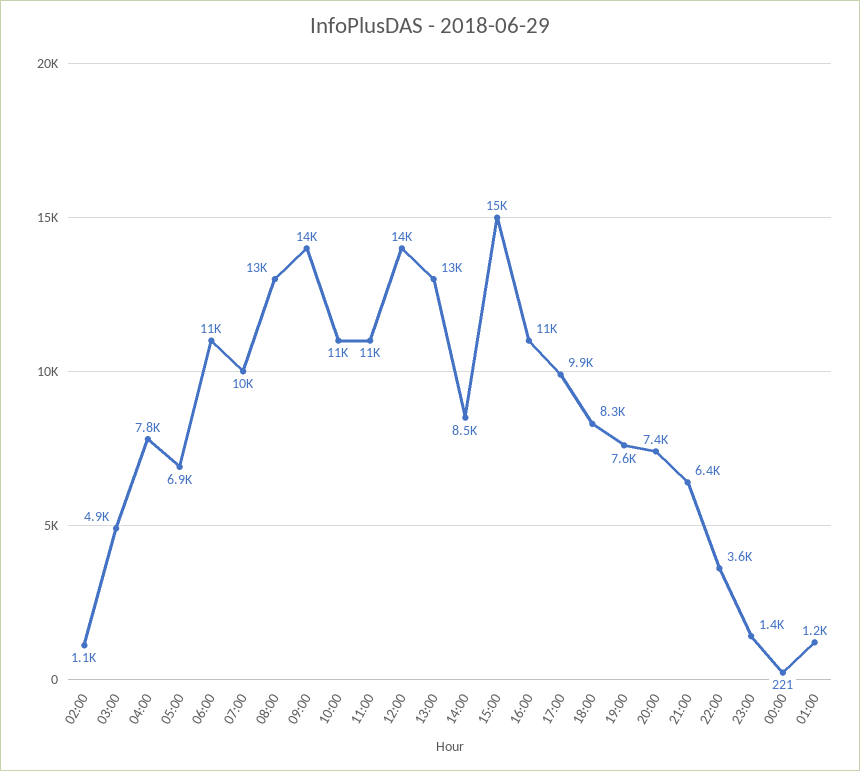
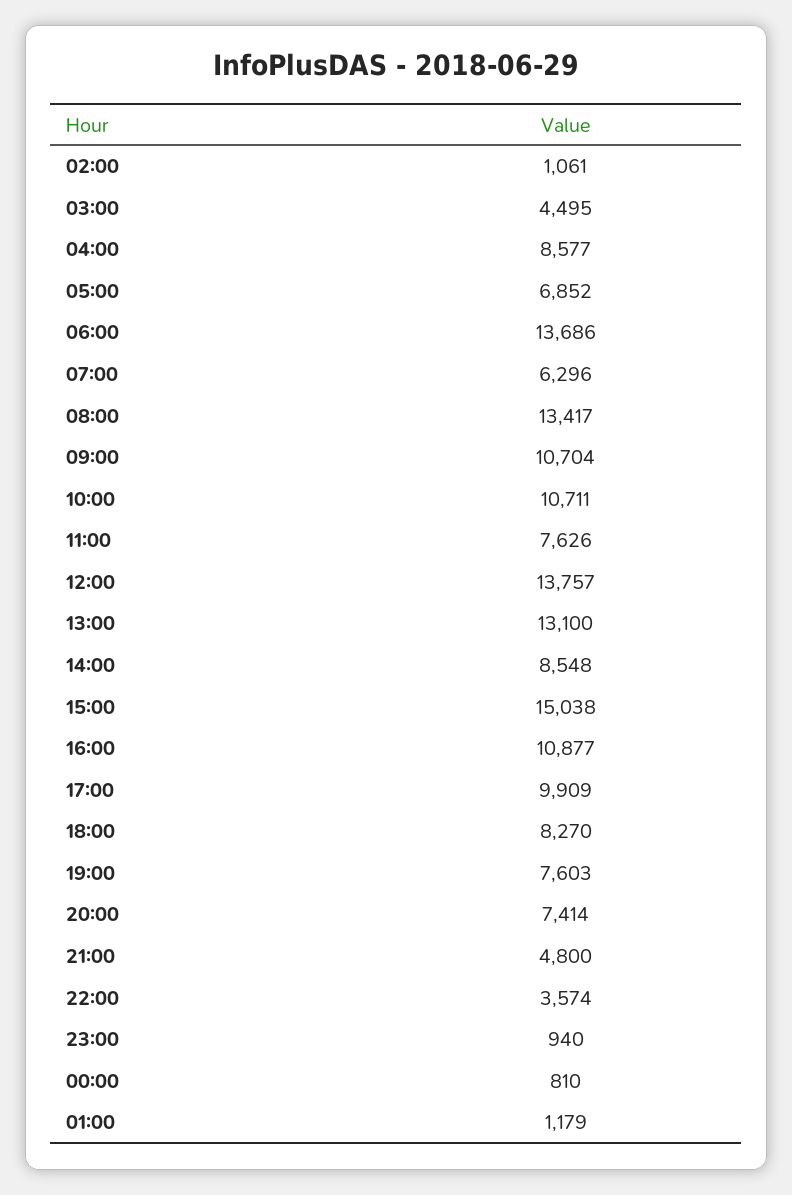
  {
    "02:00": 1061,
-   "03:00": 4900,
+   "03:00": 4495,
-   "04:00": 7800,
+   "04:00": 8577,
    "05:00": 6852,
-   "06:00": 11000,
+   "06:00": 13686,
-   "07:00": 10000,
+   "07:00": 6296,
    "08:00": 13417,
-   "09:00": 14000,
+   "09:00": 10704,
    "10:00": 10711,
-   "11:00": 11000,
+   "11:00": 7626,
    "12:00": 13757,
    "13:00": 13100,
    "14:00": 8548,
    "15:00": 15038,
    "16:00": 10877,
    "17:00": 9909,
    "18:00": 8270,
    "19:00": 7603,
    "20:00": 7414,
-   "21:00": 6400,
+   "21:00": 4800,
    "22:00": 3574,
-   "23:00": 1400,
+   "23:00": 940,
-   "00:00": 221,
+   "00:00": 810,
    "01:00": 1179
  }

